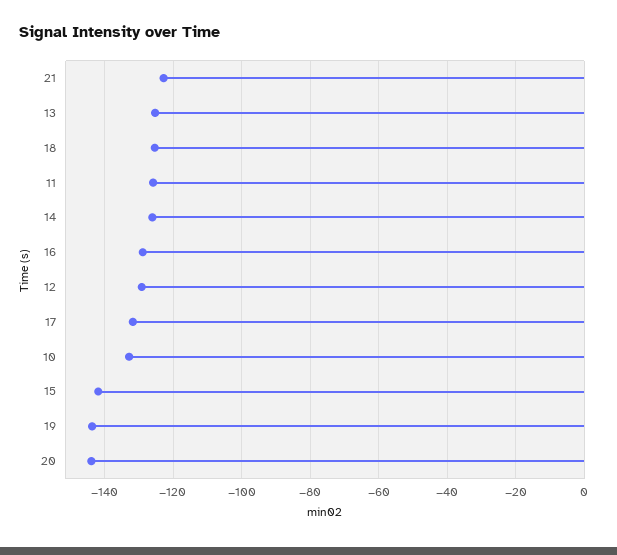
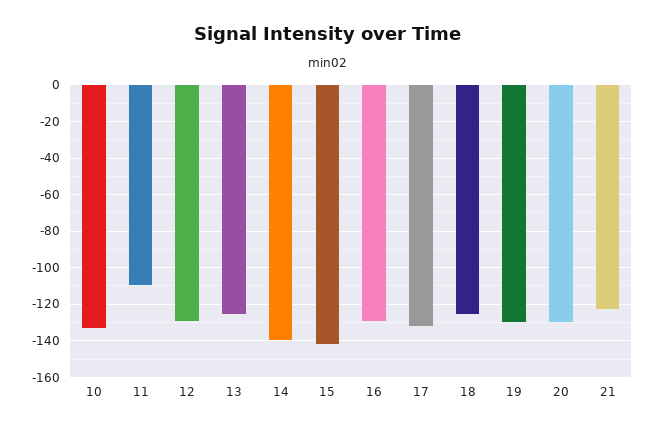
  {
    "21": -122,
    "13": -126,
    "18": -126,
-   "11": -126,
+   "11": -110,
-   "14": -126,
+   "14": -140,
    "16": -128,
    "12": -130,
    "17": -132,
    "10": -132,
    "15": -142,
-   "19": -144,
+   "19": -130,
-   "20": -144
+   "20": -130
  }

